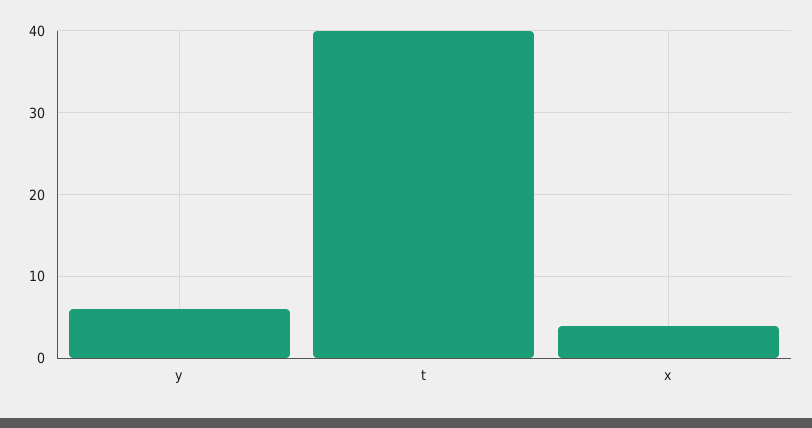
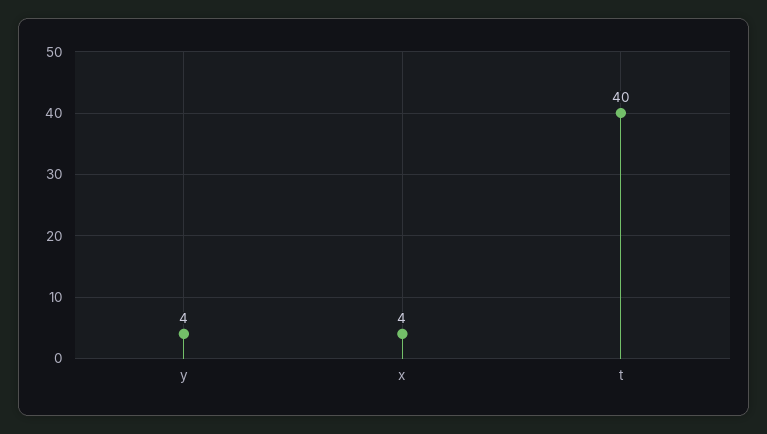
  {
-   "y": 6,
+   "y": 4,
    "t": 40,
    "x": 4
  }

